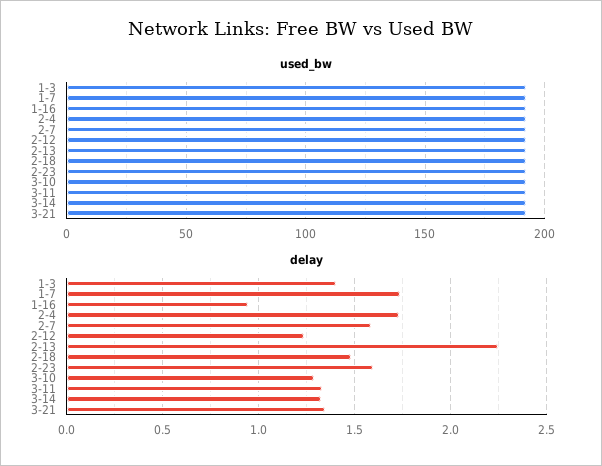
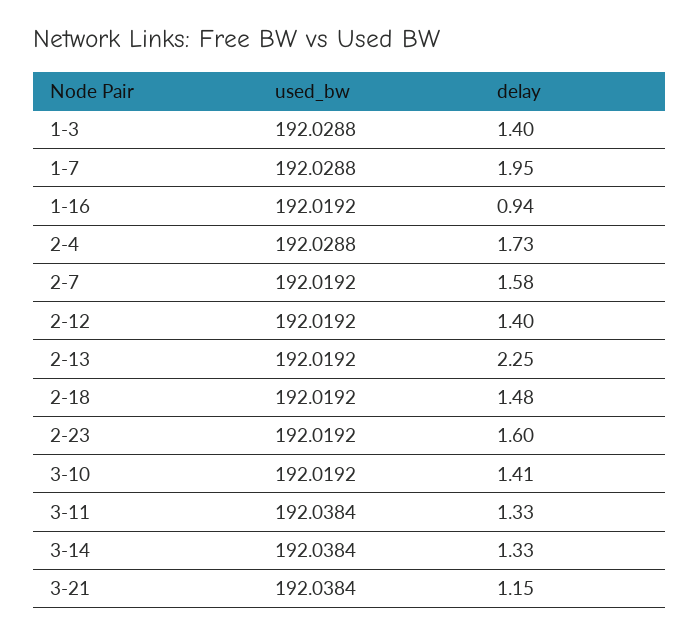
  {
    "used_bw": {
      "1-3": 192.0288,
      "1-7": 192.0288,
      "1-16": 192.0192,
      "2-4": 192.0288,
      "2-7": 192.0192,
      "2-12": 192.0192,
      "2-13": 192.0192,
      "2-18": 192.0192,
      "2-23": 192.0192,
      "3-10": 192.0192,
      "3-11": 192.0384,
      "3-14": 192.0384,
      "3-21": 192.0384
    },
    "delay": {
      "1-3": 1.4,
-     "1-7": 1.75,
+     "1-7": 1.95,
      "1-16": 0.94,
      "2-4": 1.73,
      "2-7": 1.58,
-     "2-12": 1.25,
+     "2-12": 1.4,
      "2-13": 2.25,
      "2-18": 1.48,
      "2-23": 1.6,
-     "3-10": 1.3,
+     "3-10": 1.41,
      "3-11": 1.33,
      "3-14": 1.33,
-     "3-21": 1.35
+     "3-21": 1.15
    }
  }

